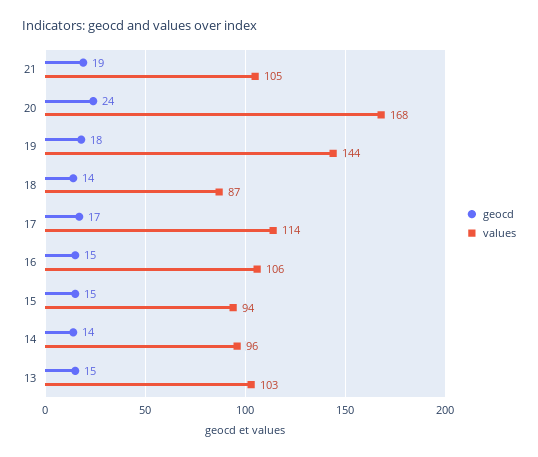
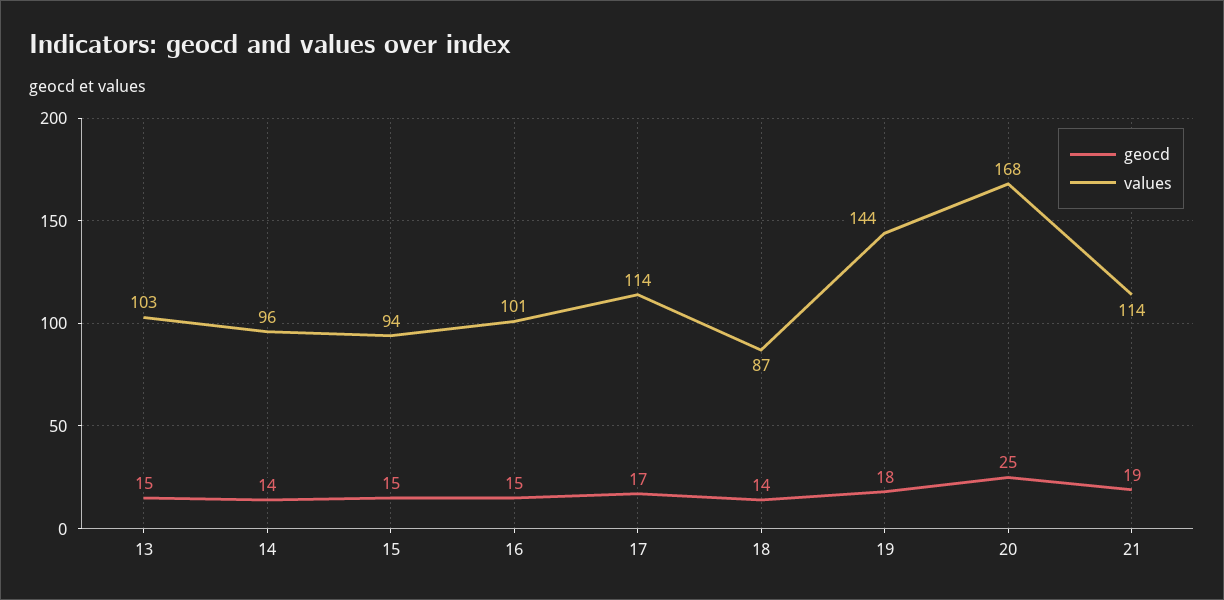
  {
    "geocd": {
      "21": 19,
-     "20": 24,
+     "20": 25,
      "19": 18,
      "18": 14,
      "17": 17,
      "16": 15,
      "15": 15,
      "14": 14,
      "13": 15
    },
    "values": {
-     "21": 105,
+     "21": 114,
      "20": 168,
      "19": 144,
      "18": 87,
      "17": 114,
-     "16": 106,
+     "16": 101,
      "15": 94,
      "14": 96,
      "13": 103
    }
  }

